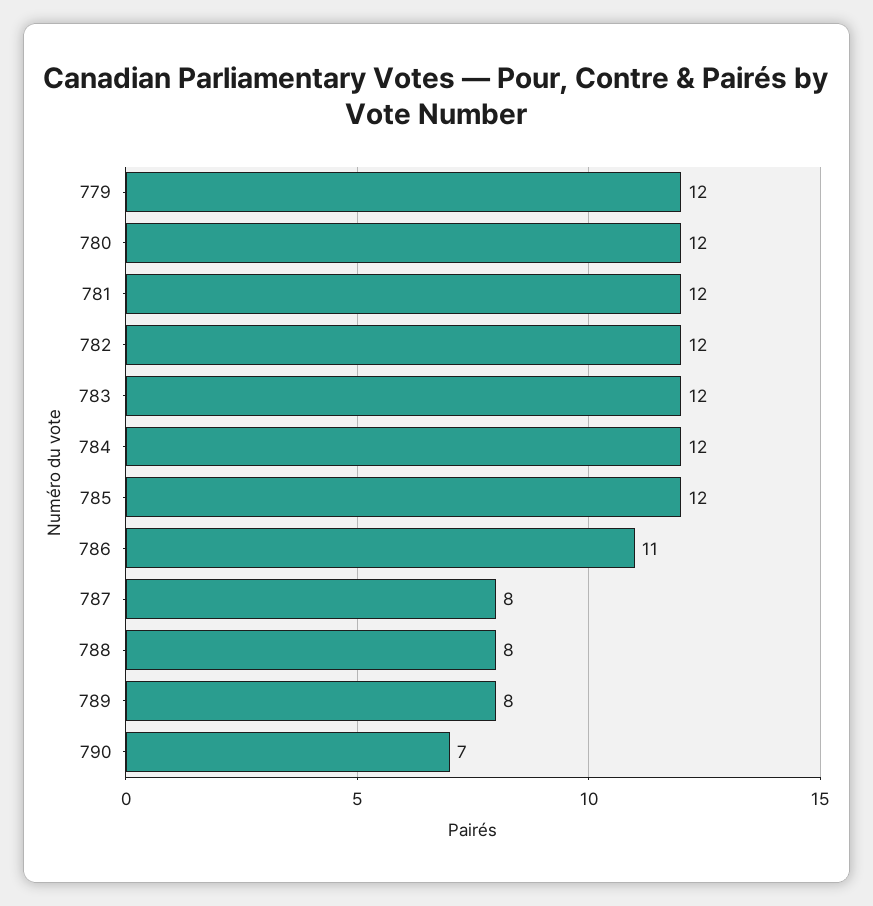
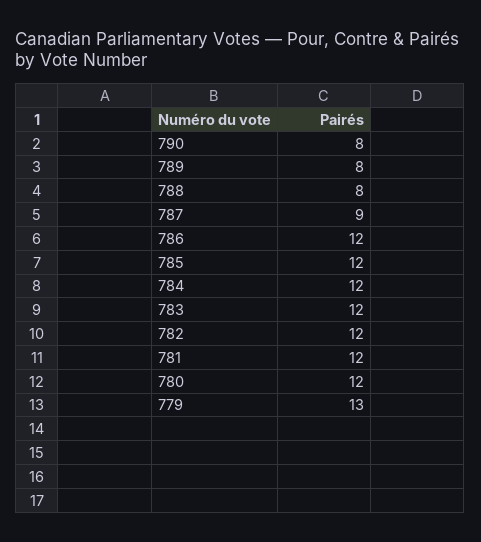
  {
-   "779": 12,
+   "779": 13,
    "780": 12,
    "781": 12,
    "782": 12,
    "783": 12,
    "784": 12,
    "785": 12,
-   "786": 11,
+   "786": 12,
-   "787": 8,
+   "787": 9,
    "788": 8,
    "789": 8,
-   "790": 7
+   "790": 8
  }

